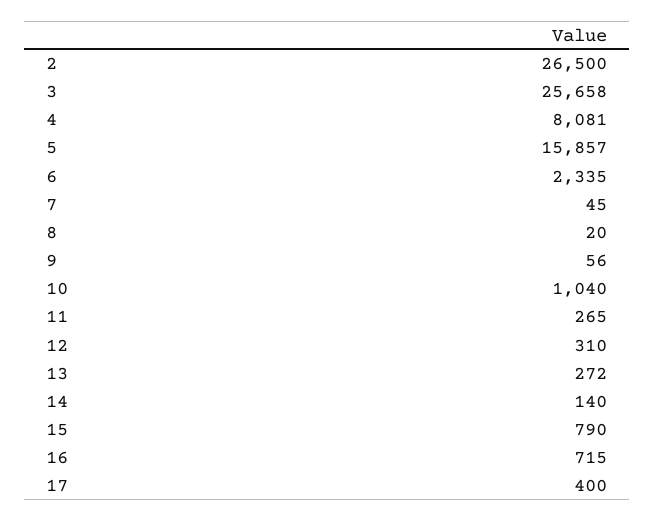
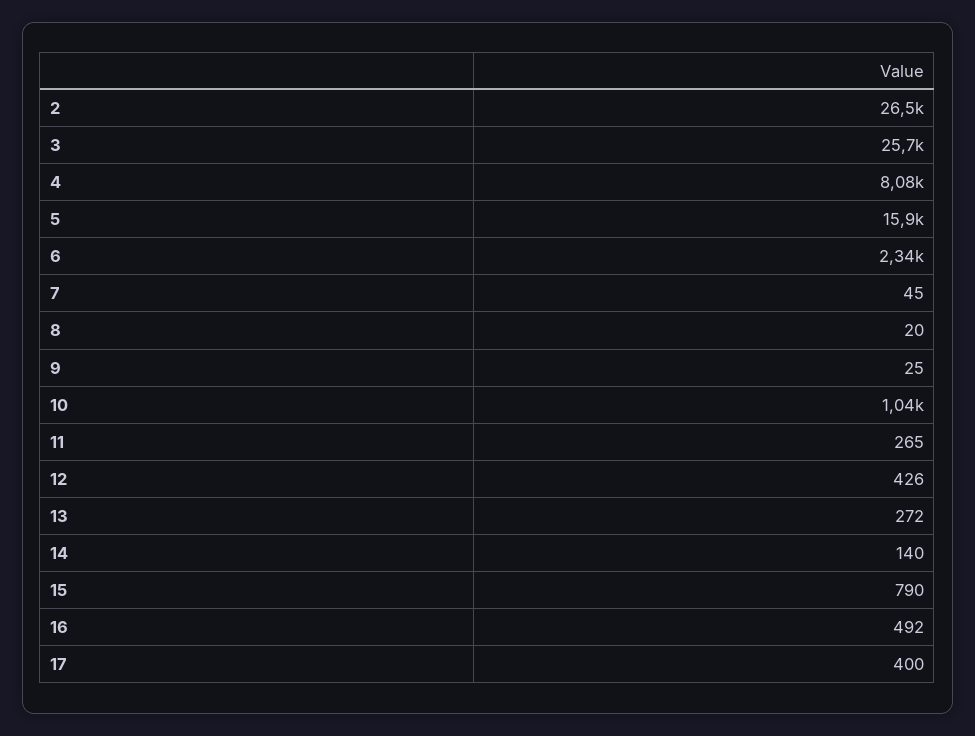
  {
    "2": 26500,
    "3": 25658,
    "4": 8081,
    "5": 15857,
    "6": 2335,
    "7": 45,
    "8": 20,
-   "9": 56,
+   "9": 25,
    "10": 1040,
    "11": 265,
-   "12": 310,
+   "12": 426,
    "13": 272,
    "14": 140,
    "15": 790,
-   "16": 715,
+   "16": 492,
    "17": 400
  }

